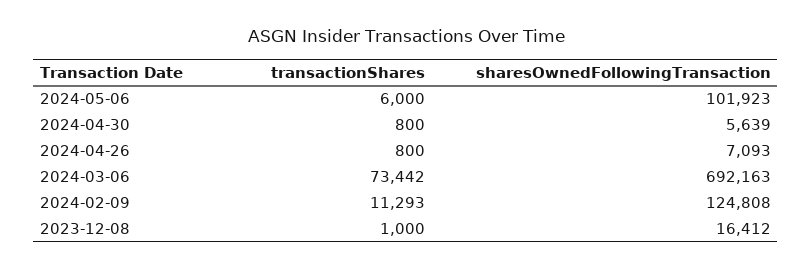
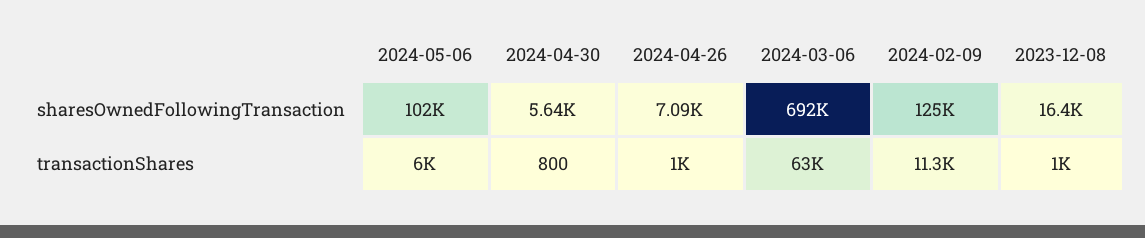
  {
    "transactionShares": {
      "2024-05-06": 6000,
      "2024-04-30": 800,
-     "2024-04-26": 800,
+     "2024-04-26": 1000,
-     "2024-03-06": 73442,
+     "2024-03-06": 63000,
      "2024-02-09": 11293,
      "2023-12-08": 1000
    },
    "sharesOwnedFollowingTransaction": {
      "2024-05-06": 101923,
      "2024-04-30": 5639,
      "2024-04-26": 7093,
      "2024-03-06": 692163,
      "2024-02-09": 124808,
      "2023-12-08": 16412
    }
  }

